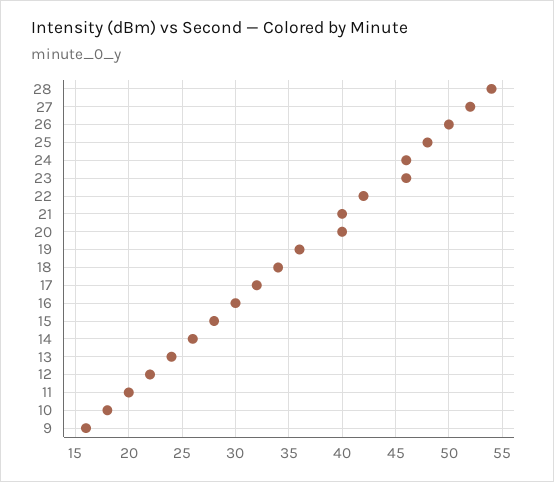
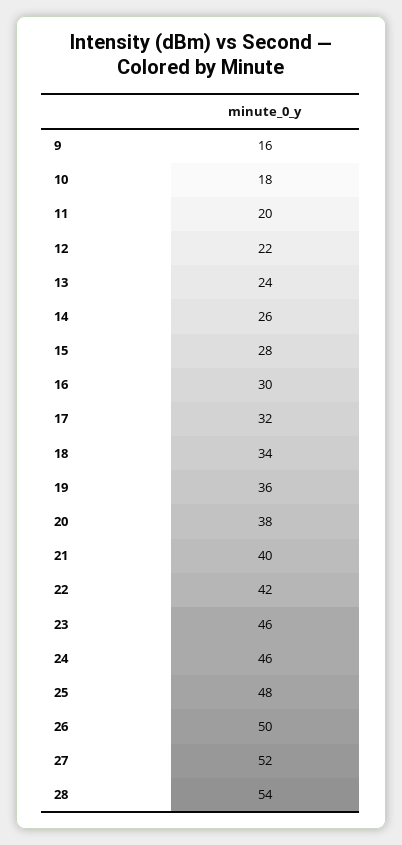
  {
    "28": 54,
    "27": 52,
    "26": 50,
    "25": 48,
    "24": 46,
    "23": 46,
    "22": 42,
    "21": 40,
-   "20": 40,
+   "20": 38,
    "19": 36,
    "18": 34,
    "17": 32,
    "16": 30,
    "15": 28,
    "14": 26,
    "13": 24,
    "12": 22,
    "11": 20,
    "10": 18,
    "9": 16
  }

